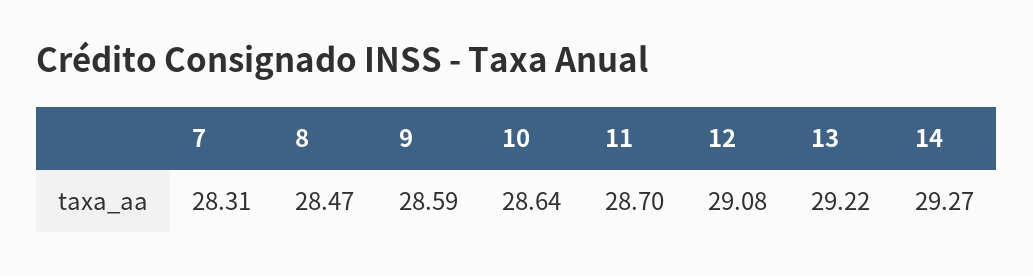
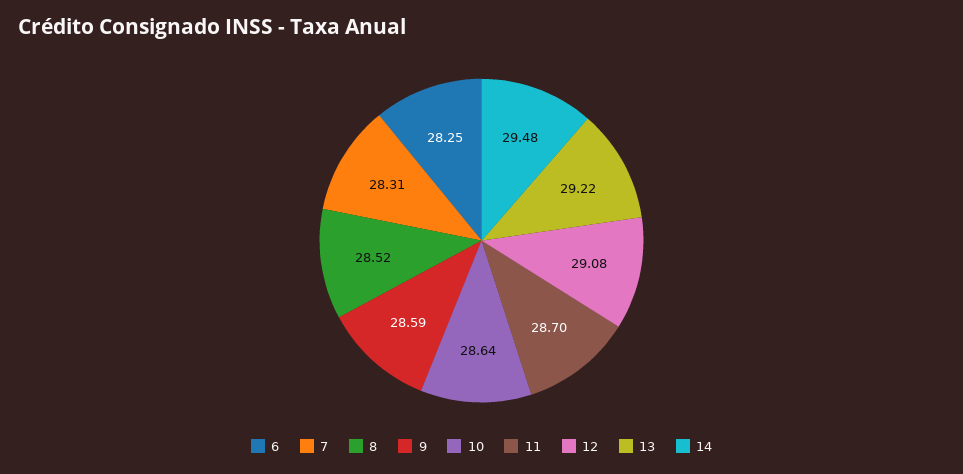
  {
    "7": 28.31,
-   "8": 28.47,
+   "8": 28.52,
    "9": 28.59,
    "10": 28.64,
    "11": 28.7,
    "12": 29.08,
    "13": 29.22,
-   "14": 29.27
+   "14": 29.48,
+   "6": 28.25
  }

